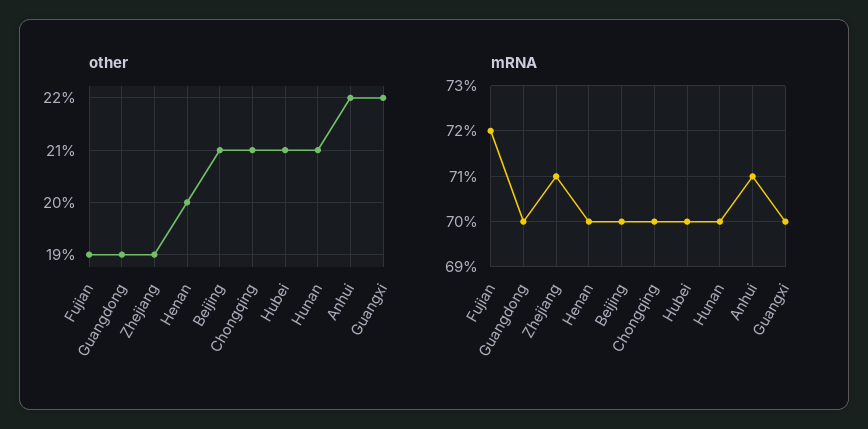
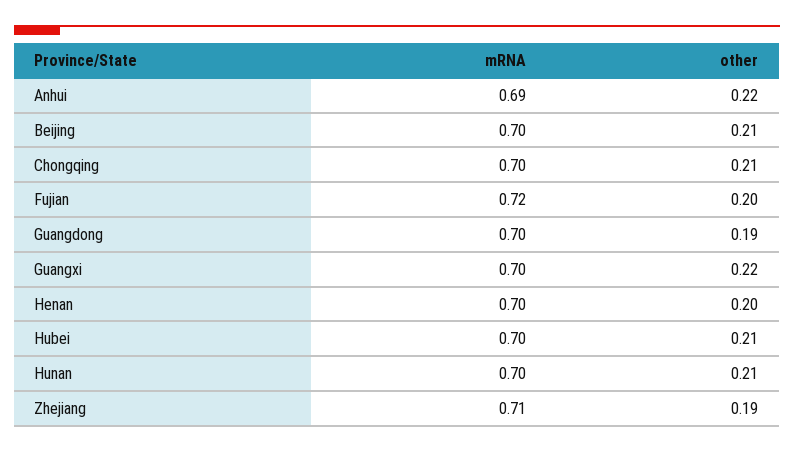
  {
    "other": {
-     "Fujian": 0.19,
+     "Fujian": 0.2,
      "Guangdong": 0.19,
      "Zhejiang": 0.19,
      "Henan": 0.2,
      "Beijing": 0.21,
      "Chongqing": 0.21,
      "Hubei": 0.21,
      "Hunan": 0.21,
      "Anhui": 0.22,
      "Guangxi": 0.22
    },
    "mRNA": {
      "Fujian": 0.72,
      "Guangdong": 0.7,
      "Zhejiang": 0.71,
      "Henan": 0.7,
      "Beijing": 0.7,
      "Chongqing": 0.7,
      "Hubei": 0.7,
      "Hunan": 0.7,
-     "Anhui": 0.71,
+     "Anhui": 0.69,
      "Guangxi": 0.7
    }
  }

